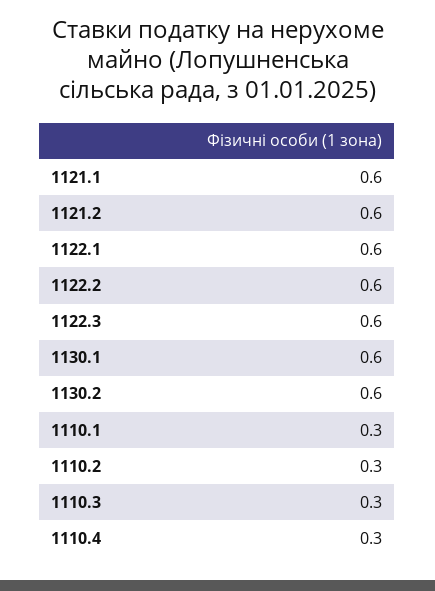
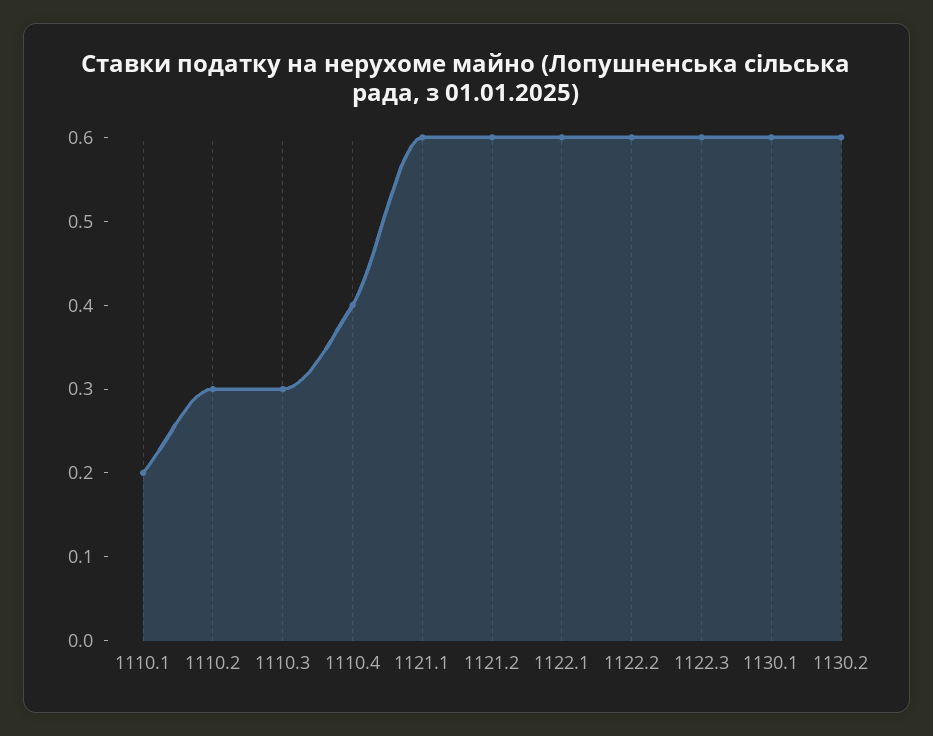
  {
    "1121.1": 0.6,
    "1121.2": 0.6,
    "1122.1": 0.6,
    "1122.2": 0.6,
    "1122.3": 0.6,
    "1130.1": 0.6,
    "1130.2": 0.6,
-   "1110.1": 0.3,
+   "1110.1": 0.2,
    "1110.2": 0.3,
    "1110.3": 0.3,
-   "1110.4": 0.3
+   "1110.4": 0.4
  }

